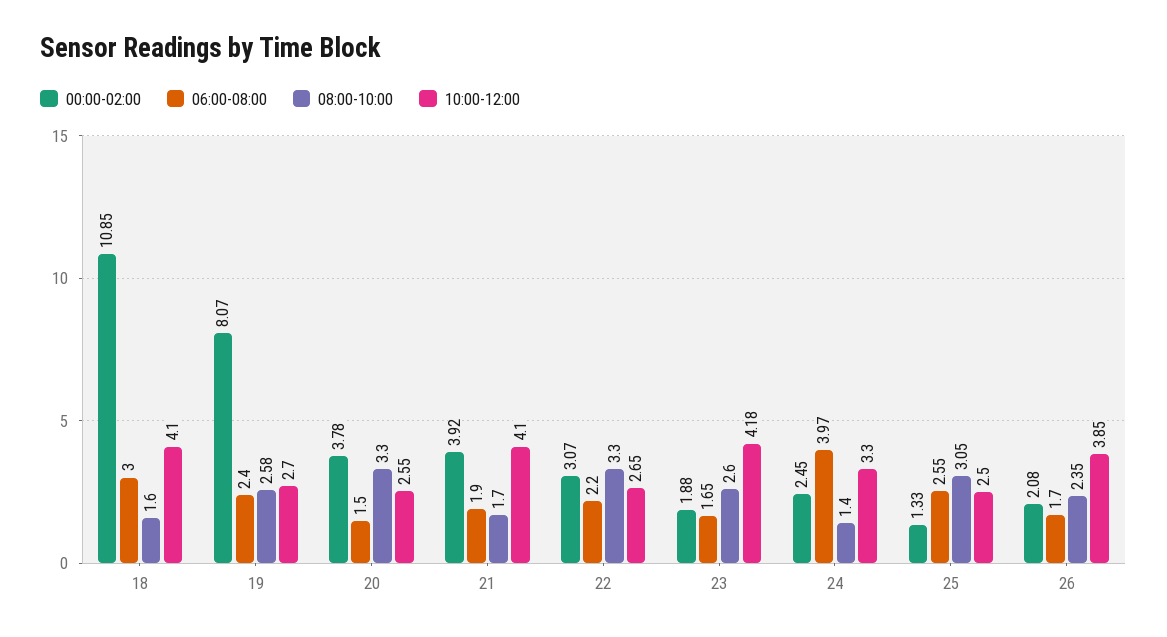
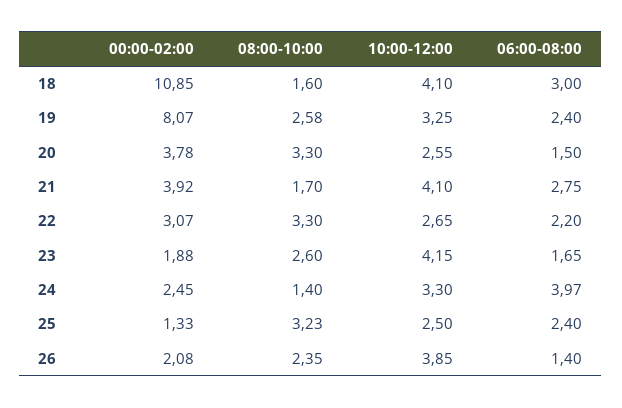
  {
    "00:00-02:00": {
      "18": 10.85,
      "19": 8.07,
      "20": 3.78,
      "21": 3.92,
      "22": 3.07,
      "23": 1.88,
      "24": 2.45,
      "25": 1.33,
      "26": 2.08
    },
    "06:00-08:00": {
      "18": 3,
      "19": 2.4,
      "20": 1.5,
-     "21": 1.9,
+     "21": 2.75,
      "22": 2.2,
      "23": 1.65,
      "24": 3.97,
-     "25": 2.55,
+     "25": 2.4,
-     "26": 1.7
+     "26": 1.4
    },
    "08:00-10:00": {
      "18": 1.6,
      "19": 2.58,
      "20": 3.3,
      "21": 1.7,
      "22": 3.3,
      "23": 2.6,
      "24": 1.4,
-     "25": 3.05,
+     "25": 3.23,
      "26": 2.35
    },
    "10:00-12:00": {
      "18": 4.1,
-     "19": 2.7,
+     "19": 3.25,
      "20": 2.55,
      "21": 4.1,
      "22": 2.65,
-     "23": 4.18,
+     "23": 4.15,
      "24": 3.3,
      "25": 2.5,
      "26": 3.85
    }
  }

